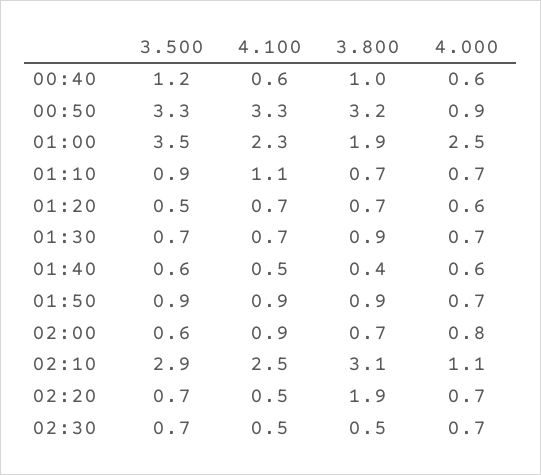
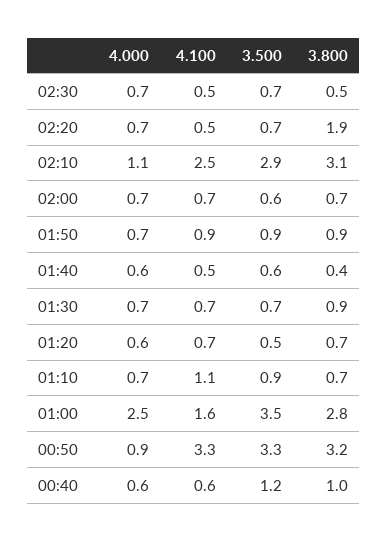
  {
    "3.500": {
      "00:40": 1.2,
      "00:50": 3.3,
      "01:00": 3.5,
      "01:10": 0.9,
      "01:20": 0.5,
      "01:30": 0.7,
      "01:40": 0.6,
      "01:50": 0.9,
      "02:00": 0.6,
      "02:10": 2.9,
      "02:20": 0.7,
      "02:30": 0.7
    },
    "4.100": {
      "00:40": 0.6,
      "00:50": 3.3,
-     "01:00": 2.3,
+     "01:00": 1.6,
      "01:10": 1.1,
      "01:20": 0.7,
      "01:30": 0.7,
      "01:40": 0.5,
      "01:50": 0.9,
-     "02:00": 0.9,
+     "02:00": 0.7,
      "02:10": 2.5,
      "02:20": 0.5,
      "02:30": 0.5
    },
    "3.800": {
      "00:40": 1,
      "00:50": 3.2,
-     "01:00": 1.9,
+     "01:00": 2.8,
      "01:10": 0.7,
      "01:20": 0.7,
      "01:30": 0.9,
      "01:40": 0.4,
      "01:50": 0.9,
      "02:00": 0.7,
      "02:10": 3.1,
      "02:20": 1.9,
      "02:30": 0.5
    },
    "4.000": {
      "00:40": 0.6,
      "00:50": 0.9,
      "01:00": 2.5,
      "01:10": 0.7,
      "01:20": 0.6,
      "01:30": 0.7,
      "01:40": 0.6,
      "01:50": 0.7,
-     "02:00": 0.8,
+     "02:00": 0.7,
      "02:10": 1.1,
      "02:20": 0.7,
      "02:30": 0.7
    }
  }

